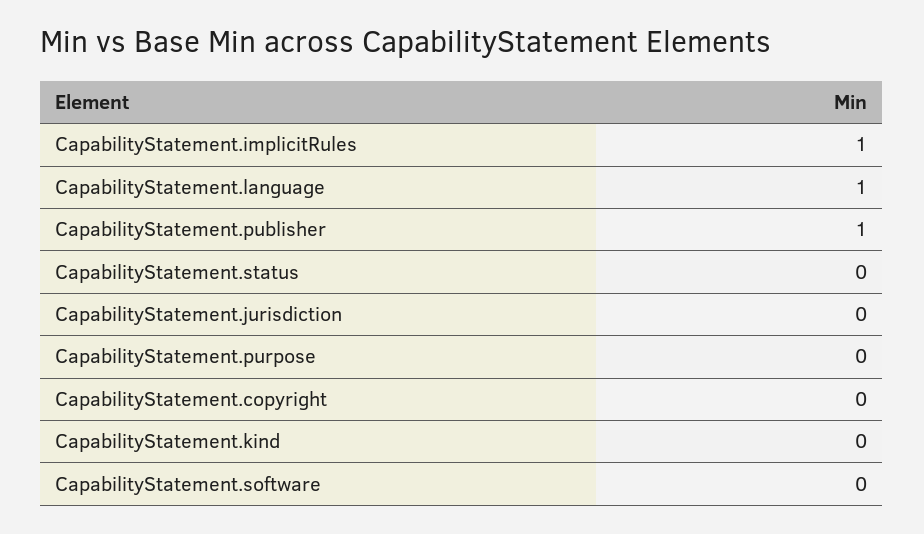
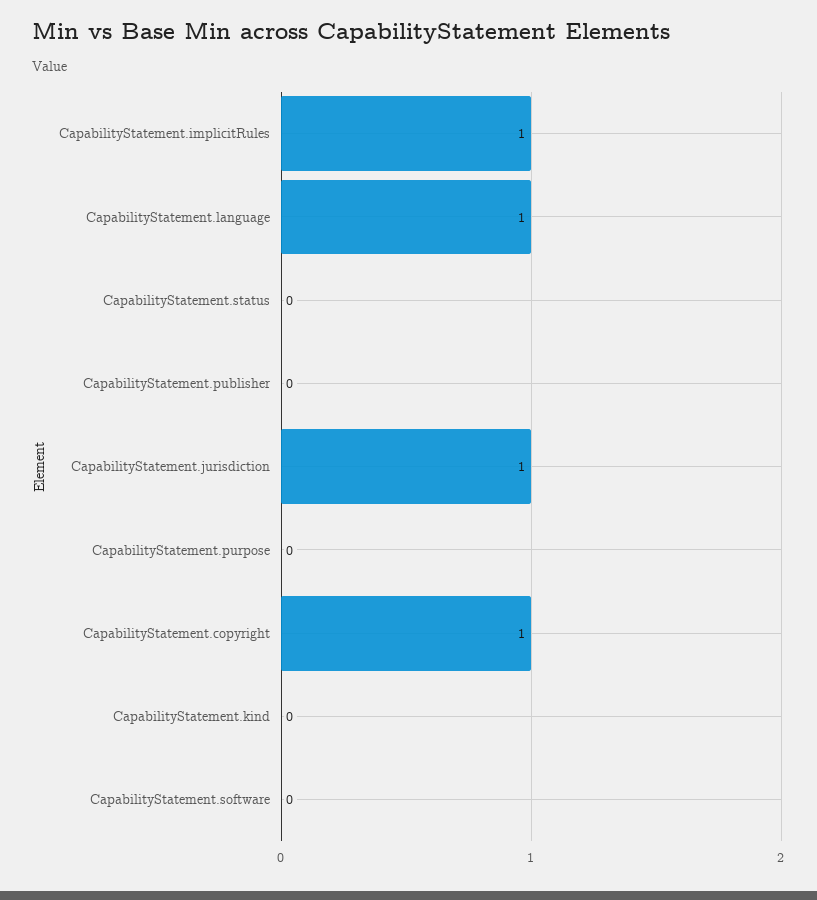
  {
    "CapabilityStatement.implicitRules": 1,
    "CapabilityStatement.language": 1,
-   "CapabilityStatement.publisher": 1,
+   "CapabilityStatement.publisher": 0,
    "CapabilityStatement.status": 0,
-   "CapabilityStatement.jurisdiction": 0,
+   "CapabilityStatement.jurisdiction": 1,
    "CapabilityStatement.purpose": 0,
-   "CapabilityStatement.copyright": 0,
+   "CapabilityStatement.copyright": 1,
    "CapabilityStatement.kind": 0,
    "CapabilityStatement.software": 0
  }

